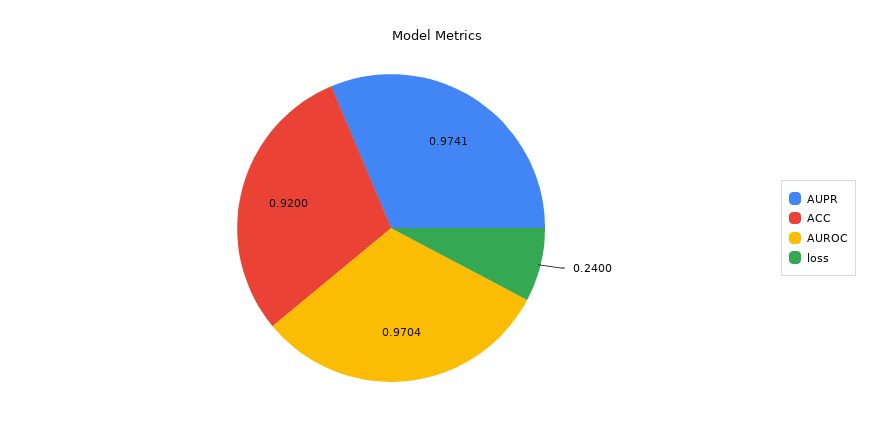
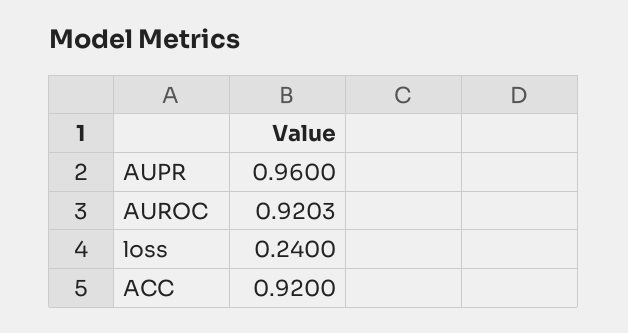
  {
-   "AUPR": 0.9741,
+   "AUPR": 0.96,
    "ACC": 0.92,
-   "AUROC": 0.9704,
+   "AUROC": 0.9203,
    "loss": 0.24
  }

